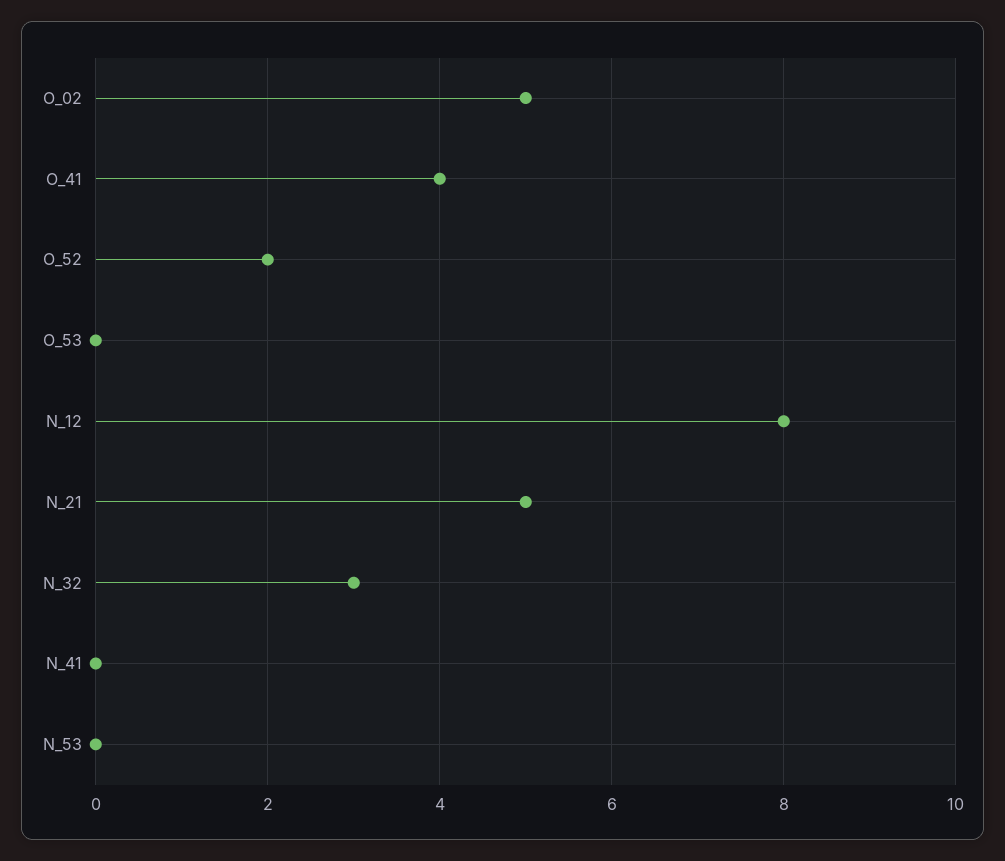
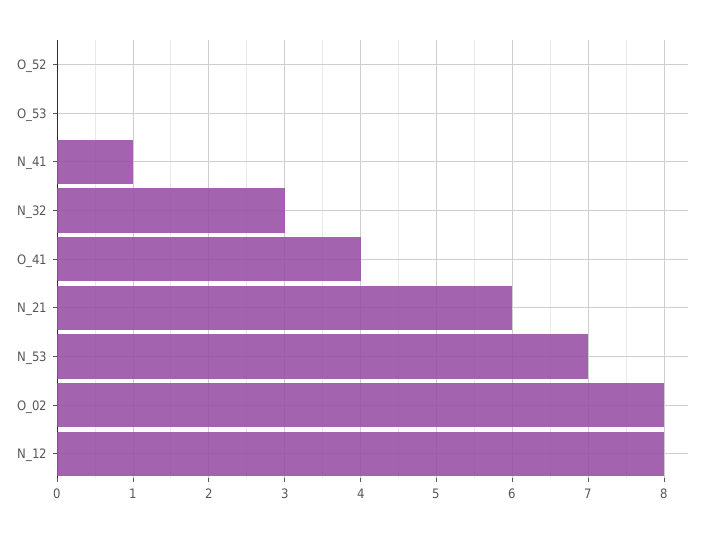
  {
-   "O_02": 5,
+   "O_02": 8,
    "O_41": 4,
-   "O_52": 2,
+   "O_52": 0,
    "O_53": 0,
    "N_12": 8,
-   "N_21": 5,
+   "N_21": 6,
    "N_32": 3,
-   "N_41": 0,
+   "N_41": 1,
-   "N_53": 0
+   "N_53": 7
  }

